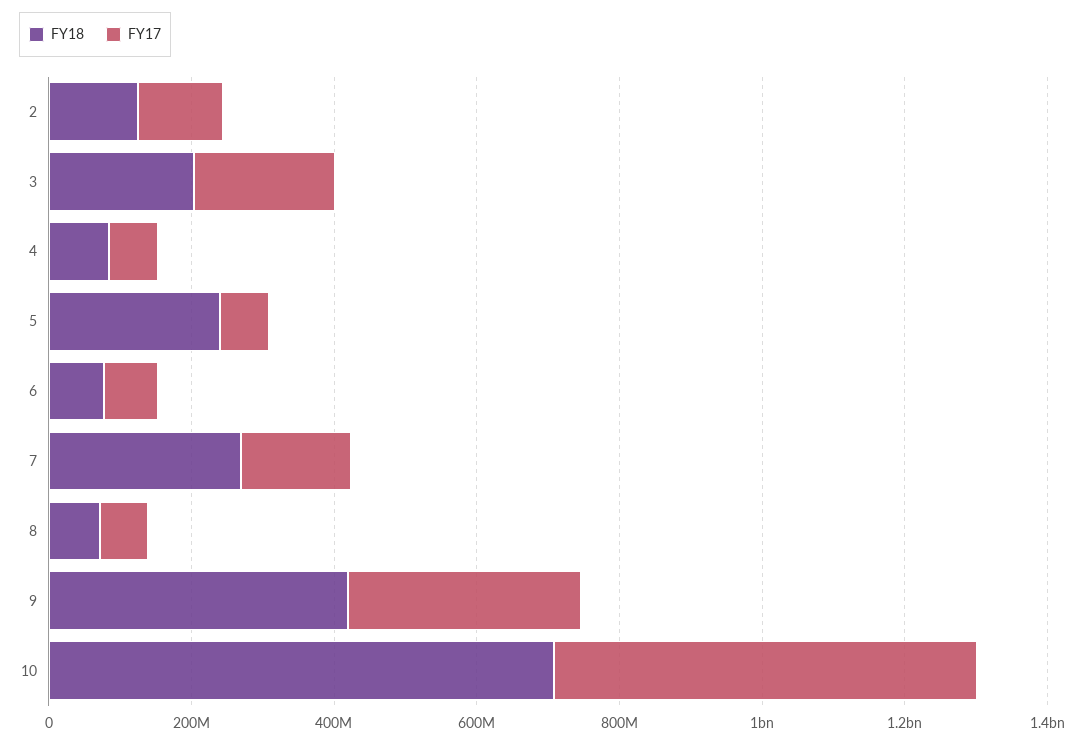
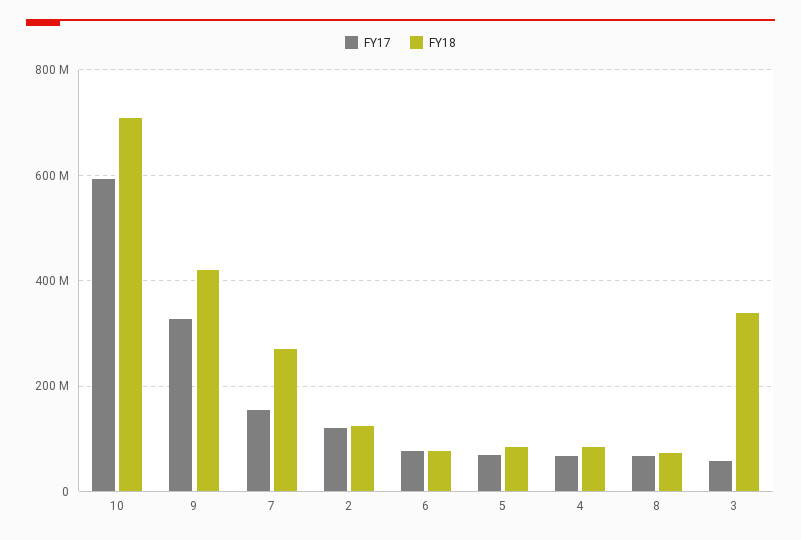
  {
    "FY18": {
      "2": 120000000,
-     "3": 200000000,
+     "3": 340000000,
      "4": 80000000,
-     "5": 250000000,
+     "5": 80000000,
      "6": 80000000,
      "7": 260000000,
      "8": 80000000,
      "9": 420000000,
      "10": 700000000
    },
    "FY17": {
      "2": 120000000,
-     "3": 200000000,
+     "3": 60000000,
      "4": 60000000,
      "5": 60000000,
      "6": 80000000,
      "7": 160000000,
      "8": 60000000,
      "9": 320000000,
      "10": 600000000
    }
  }

